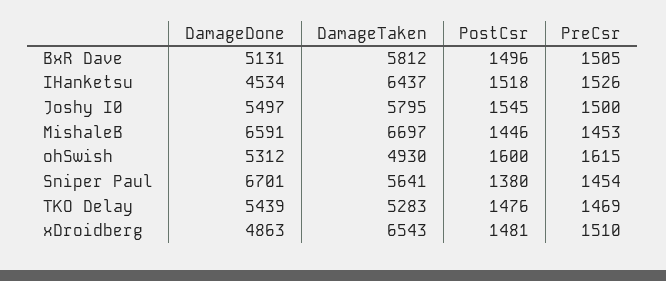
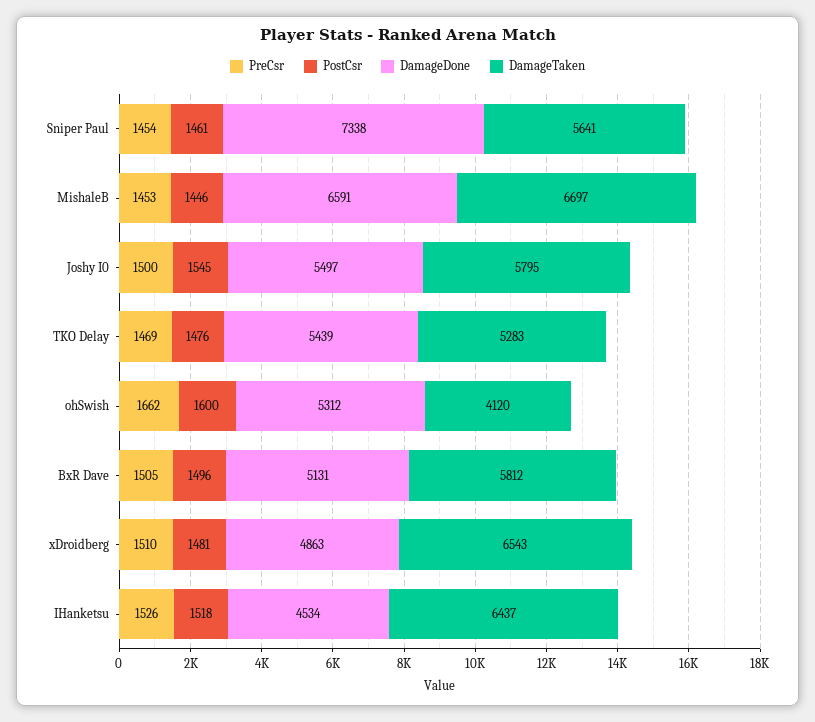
  {
    "DamageDone": {
      "BxR Dave": 5131,
      "IHanketsu": 4534,
      "Joshy I0": 5497,
      "MishaleB": 6591,
      "ohSwish": 5312,
-     "Sniper Paul": 6701,
+     "Sniper Paul": 7338,
      "TKO Delay": 5439,
      "xDroidberg": 4863
    },
    "DamageTaken": {
      "BxR Dave": 5812,
      "IHanketsu": 6437,
      "Joshy I0": 5795,
      "MishaleB": 6697,
-     "ohSwish": 4930,
+     "ohSwish": 4120,
      "Sniper Paul": 5641,
      "TKO Delay": 5283,
      "xDroidberg": 6543
    },
    "PostCsr": {
      "BxR Dave": 1496,
      "IHanketsu": 1518,
      "Joshy I0": 1545,
      "MishaleB": 1446,
      "ohSwish": 1600,
-     "Sniper Paul": 1380,
+     "Sniper Paul": 1461,
      "TKO Delay": 1476,
      "xDroidberg": 1481
    },
    "PreCsr": {
      "BxR Dave": 1505,
      "IHanketsu": 1526,
      "Joshy I0": 1500,
      "MishaleB": 1453,
-     "ohSwish": 1615,
+     "ohSwish": 1662,
      "Sniper Paul": 1454,
      "TKO Delay": 1469,
      "xDroidberg": 1510
    }
  }

